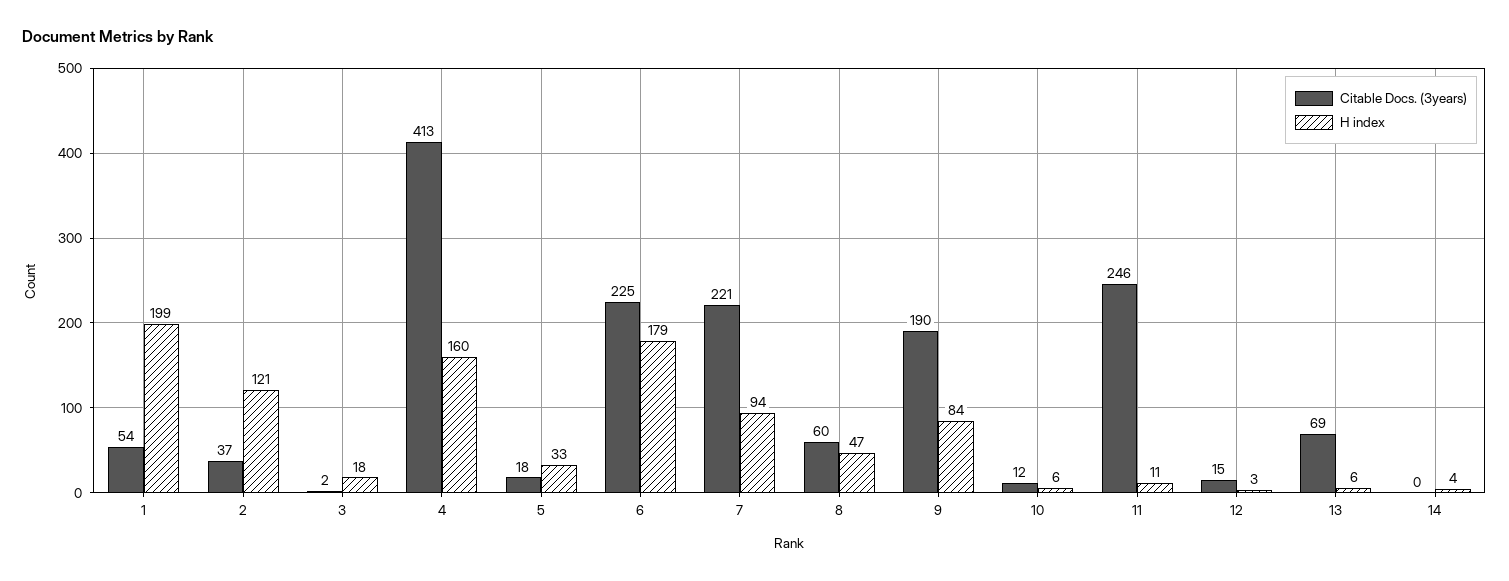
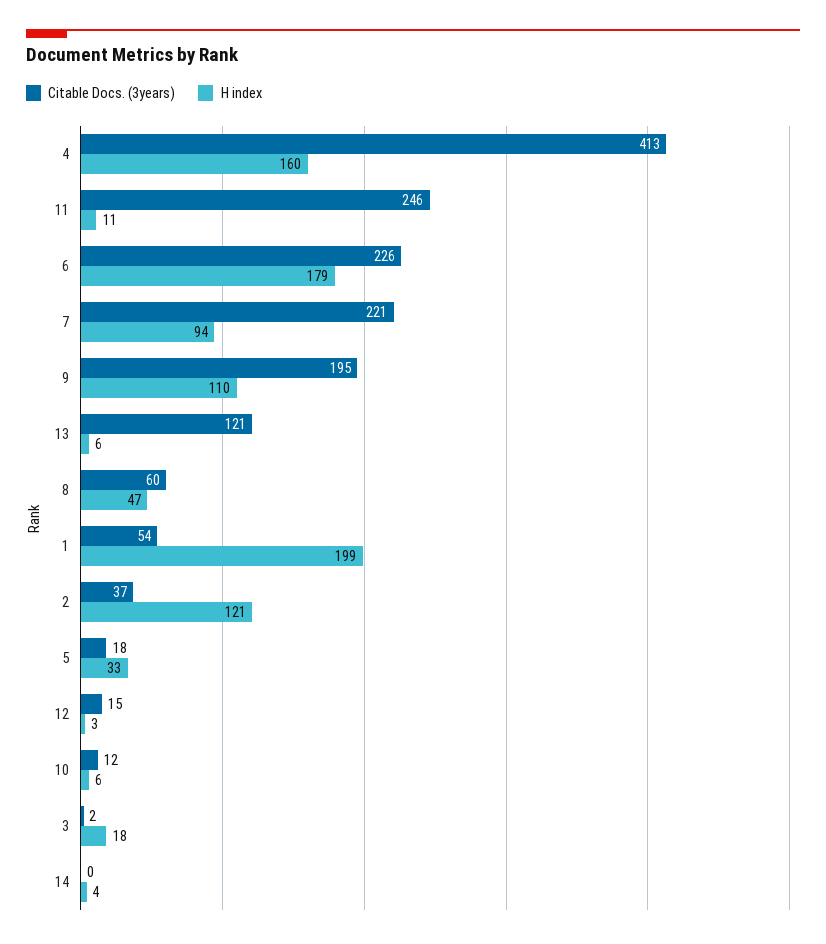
  {
    "Citable Docs. (3years)": {
      "1": 54,
      "2": 37,
      "3": 2,
      "4": 413,
      "5": 18,
-     "6": 225,
+     "6": 226,
      "7": 221,
      "8": 60,
-     "9": 190,
+     "9": 195,
      "10": 12,
      "11": 246,
      "12": 15,
-     "13": 69,
+     "13": 121,
      "14": 0
    },
    "H index": {
      "1": 199,
      "2": 121,
      "3": 18,
      "4": 160,
      "5": 33,
      "6": 179,
      "7": 94,
      "8": 47,
-     "9": 84,
+     "9": 110,
      "10": 6,
      "11": 11,
      "12": 3,
      "13": 6,
      "14": 4
    }
  }

